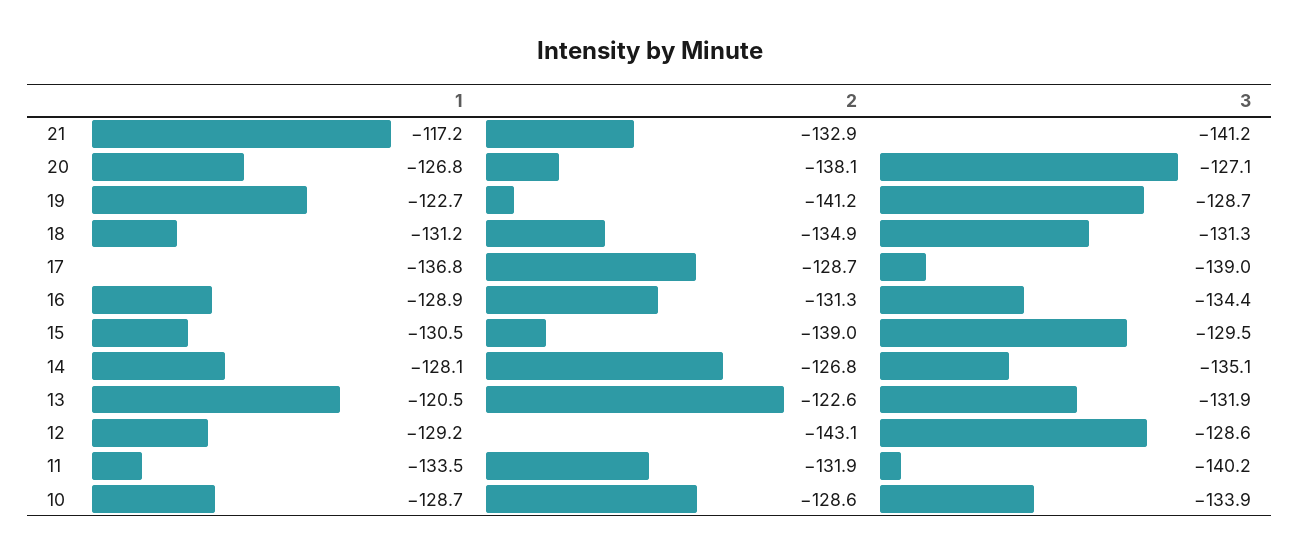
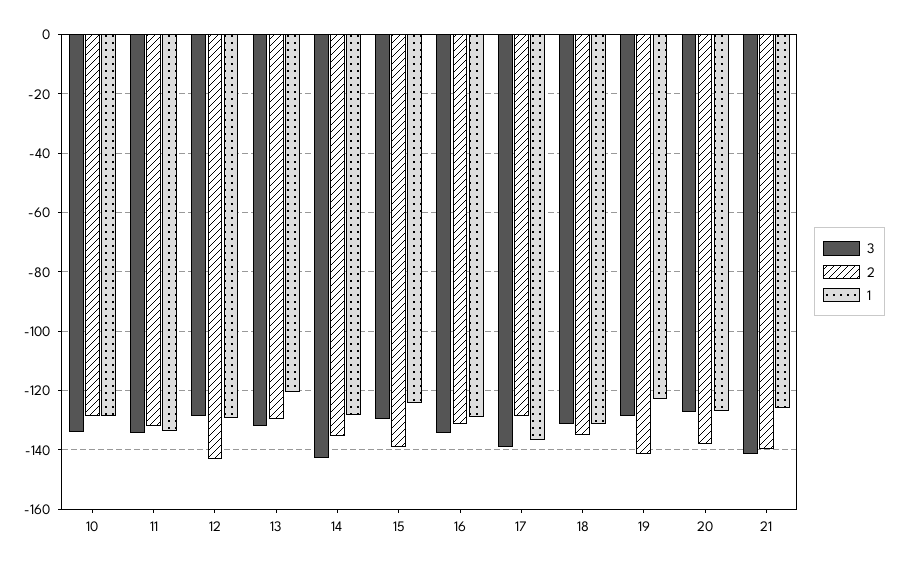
  {
    "1": {
-     "21": -117.2,
+     "21": -125,
      "20": -126.8,
      "19": -122.7,
      "18": -131.2,
      "17": -136.8,
      "16": -128.9,
-     "15": -130.5,
+     "15": -125,
      "14": -128.1,
      "13": -120.5,
      "12": -129.2,
      "11": -133.5,
      "10": -128.7
    },
    "2": {
-     "21": -132.9,
+     "21": -140,
      "20": -138.1,
      "19": -141.2,
      "18": -134.9,
      "17": -128.7,
      "16": -131.3,
      "15": -139,
-     "14": -126.8,
+     "14": -135,
-     "13": -122.6,
+     "13": -130,
      "12": -143.1,
      "11": -131.9,
      "10": -128.6
    },
    "3": {
      "21": -141.2,
      "20": -127.1,
      "19": -128.7,
      "18": -131.3,
      "17": -139,
      "16": -134.4,
      "15": -129.5,
-     "14": -135.1,
+     "14": -142.5,
      "13": -131.9,
      "12": -128.6,
-     "11": -140.2,
+     "11": -135,
      "10": -133.9
    }
  }

